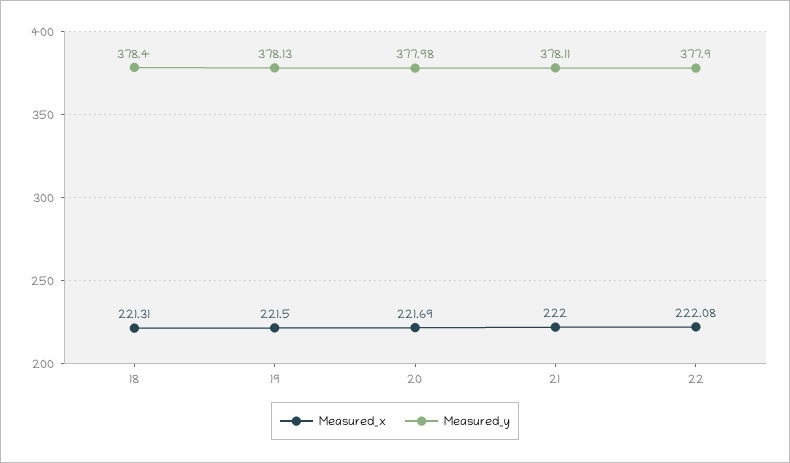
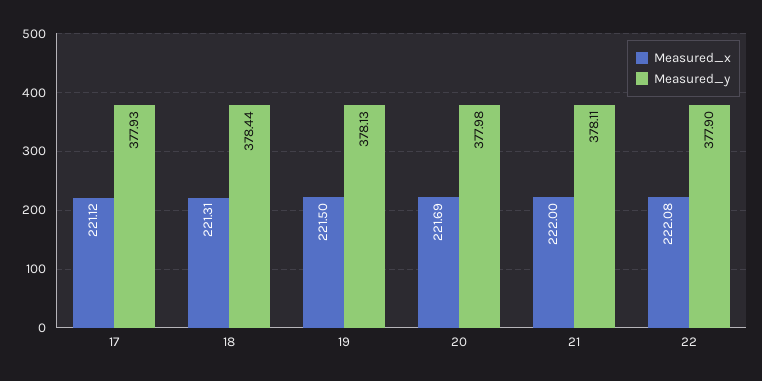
  {
    "Measured_x": {
      "18": 221.31,
      "19": 221.5,
      "20": 221.69,
      "21": 222,
-     "22": 222.08
+     "22": 222.08,
+     "17": 221.12
    },
    "Measured_y": {
-     "18": 378.4,
+     "18": 378.44,
      "19": 378.13,
      "20": 377.98,
      "21": 378.11,
-     "22": 377.9
+     "22": 377.9,
+     "17": 377.93
    }
  }

